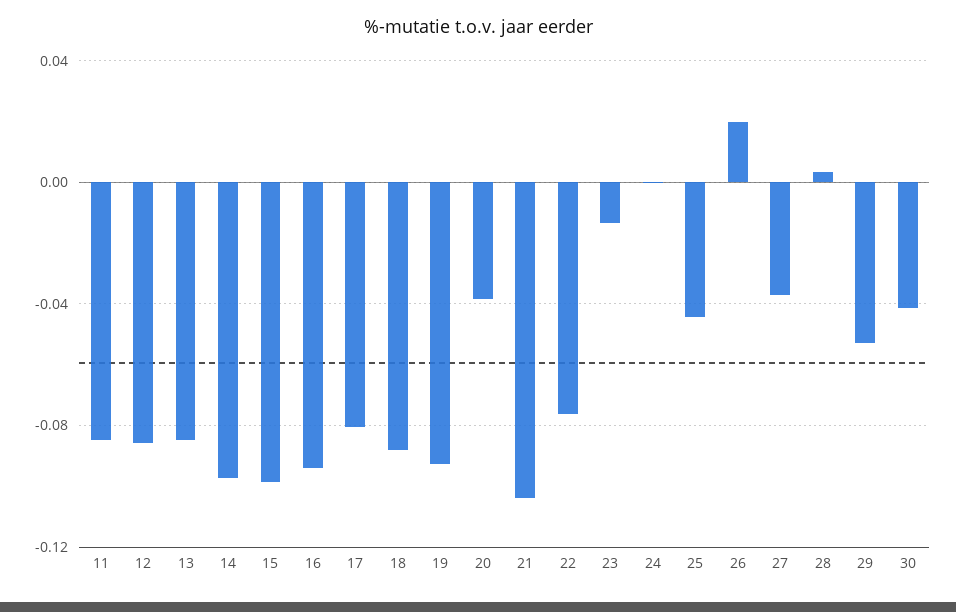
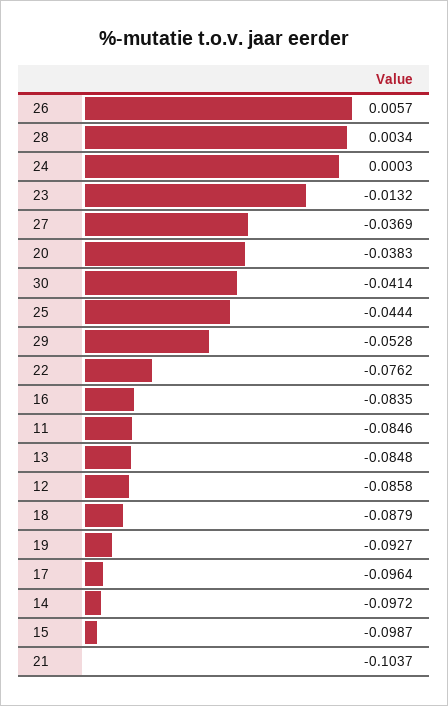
  {
    "11": -0.0846,
    "12": -0.0858,
    "13": -0.0848,
    "14": -0.0972,
    "15": -0.0987,
-   "16": -0.095,
+   "16": -0.0835,
-   "17": -0.08,
+   "17": -0.0964,
    "18": -0.0879,
    "19": -0.0927,
    "20": -0.0383,
    "21": -0.1037,
    "22": -0.0762,
    "23": -0.0132,
    "24": 0.0003,
    "25": -0.0444,
-   "26": 0.02,
+   "26": 0.0057,
    "27": -0.0369,
    "28": 0.0034,
    "29": -0.0528,
    "30": -0.0414
  }

